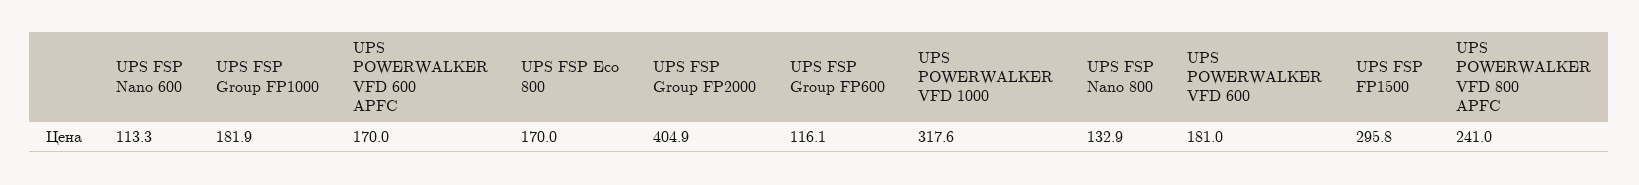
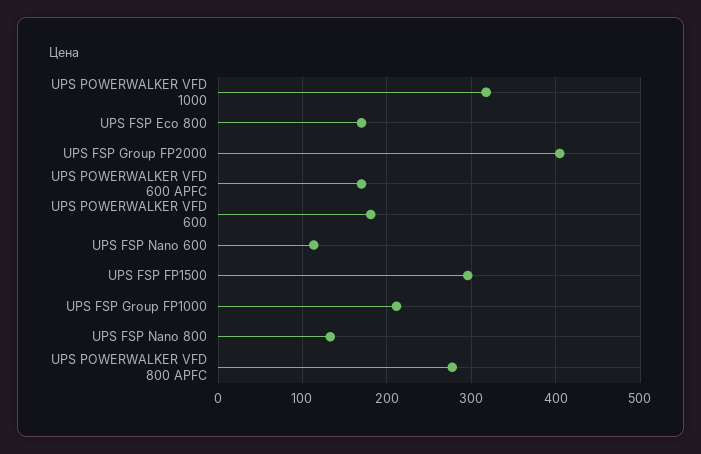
  {
    "UPS FSP Nano 600": 113.3,
-   "UPS FSP Group FP1000": 181.9,
+   "UPS FSP Group FP1000": 210,
    "UPS POWERWALKER VFD 600 APFC": 170,
    "UPS FSP Eco 800": 170,
    "UPS FSP Group FP2000": 404.9,
-   "UPS FSP Group FP600": 116.1,
    "UPS POWERWALKER VFD 1000": 317.6,
    "UPS FSP Nano 800": 132.9,
    "UPS POWERWALKER VFD 600": 181,
    "UPS FSP FP1500": 295.8,
-   "UPS POWERWALKER VFD 800 APFC": 241
+   "UPS POWERWALKER VFD 800 APFC": 280
  }

